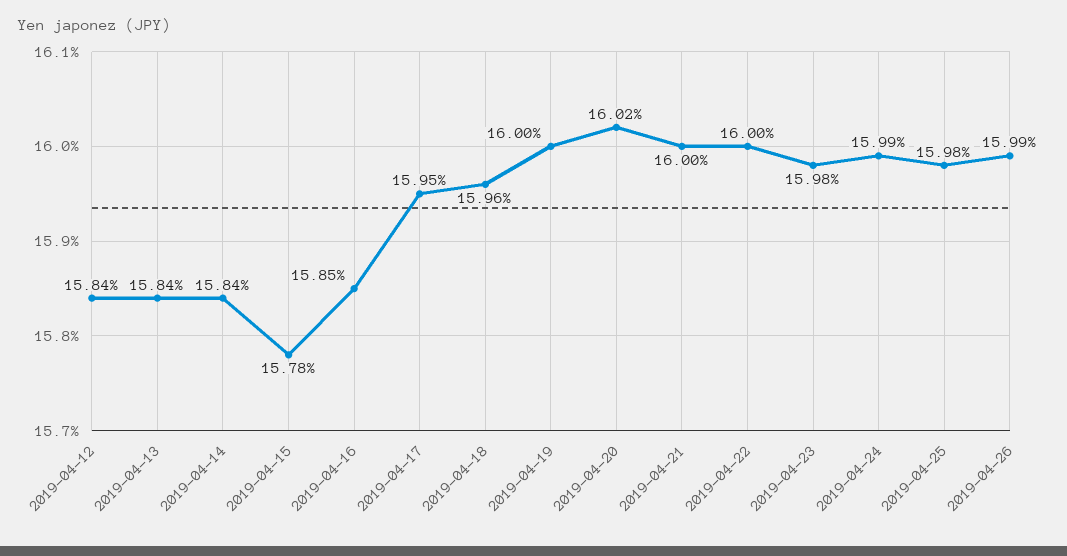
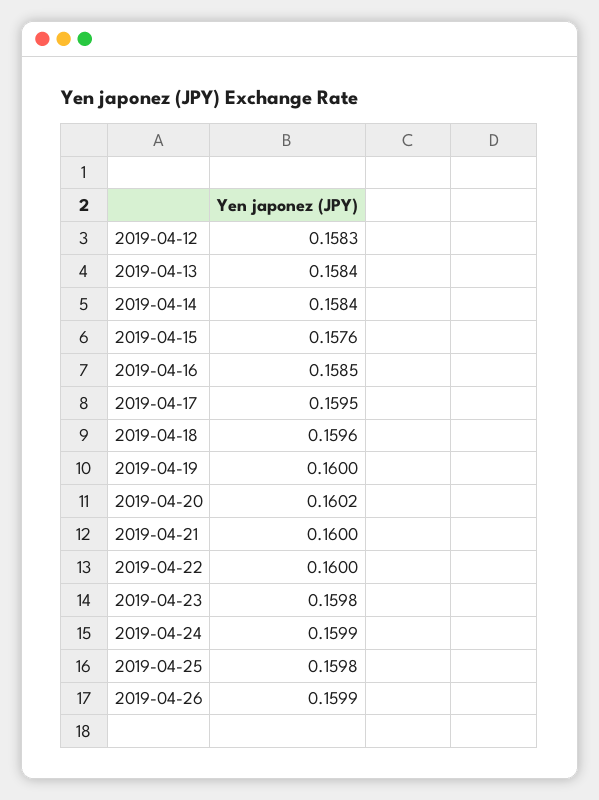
  {
-   "2019-04-12": 0.1584,
+   "2019-04-12": 0.1583,
    "2019-04-13": 0.1584,
    "2019-04-14": 0.1584,
-   "2019-04-15": 0.1578,
+   "2019-04-15": 0.1576,
    "2019-04-16": 0.1585,
    "2019-04-17": 0.1595,
    "2019-04-18": 0.1596,
    "2019-04-19": 0.16,
    "2019-04-20": 0.1602,
    "2019-04-21": 0.16,
    "2019-04-22": 0.16,
    "2019-04-23": 0.1598,
    "2019-04-24": 0.1599,
    "2019-04-25": 0.1598,
    "2019-04-26": 0.1599
  }

